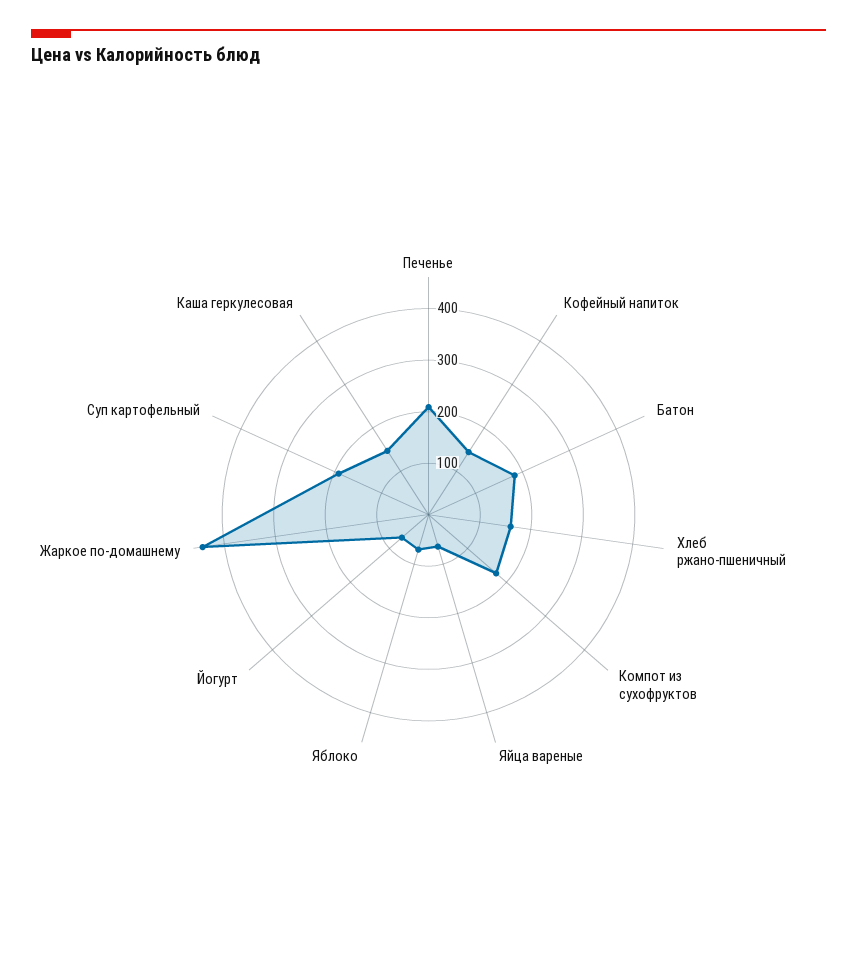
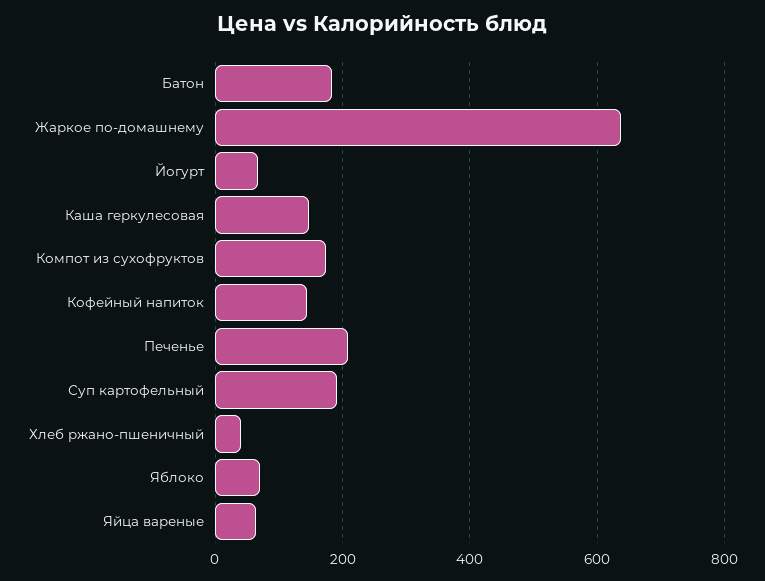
  {
    "Печенье": 200,
    "Кофейный напиток": 140,
    "Батон": 180,
-   "Хлеб ржано-пшеничный": 160,
+   "Хлеб ржано-пшеничный": 40,
    "Компот из сухофруктов": 180,
    "Яйца вареные": 60,
    "Яблоко": 80,
    "Йогурт": 60,
-   "Жаркое по-домашнему": 440,
+   "Жаркое по-домашнему": 640,
    "Суп картофельный": 200,
    "Каша геркулесовая": 140
  }

